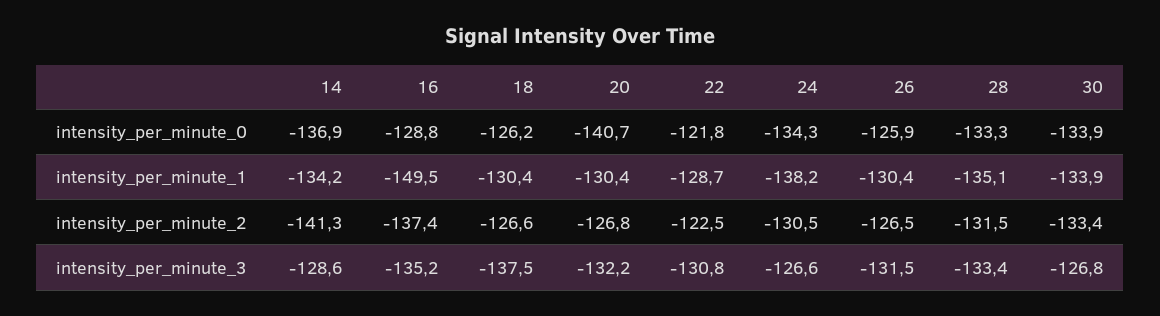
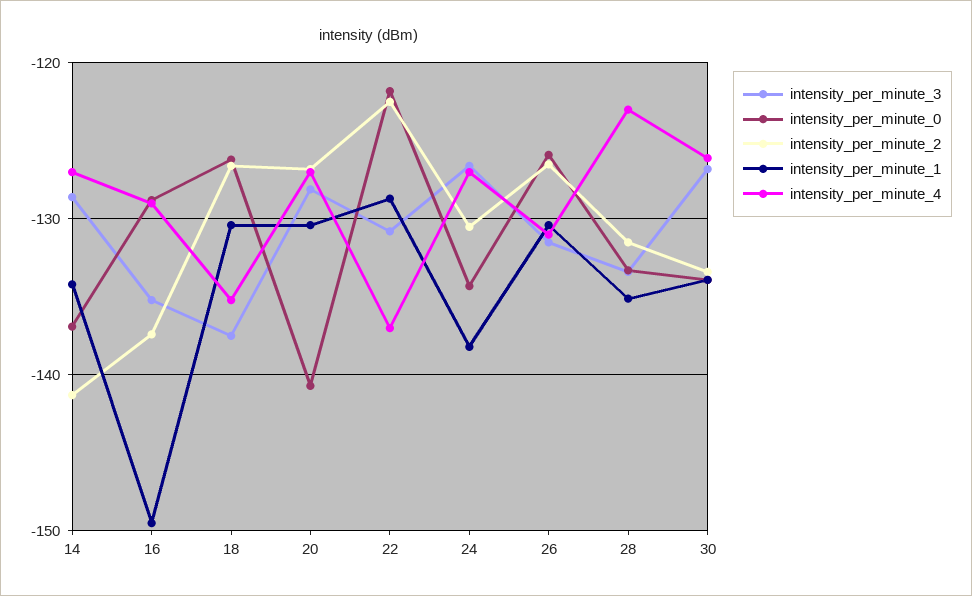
  {
    "intensity_per_minute_0": {
      "14": -136.9,
      "16": -128.8,
      "18": -126.2,
      "20": -140.7,
      "22": -121.8,
      "24": -134.3,
      "26": -125.9,
      "28": -133.3,
      "30": -133.9
    },
    "intensity_per_minute_1": {
      "14": -134.2,
      "16": -149.5,
      "18": -130.4,
      "20": -130.4,
      "22": -128.7,
      "24": -138.2,
      "26": -130.4,
      "28": -135.1,
      "30": -133.9
    },
    "intensity_per_minute_2": {
      "14": -141.3,
      "16": -137.4,
      "18": -126.6,
      "20": -126.8,
      "22": -122.5,
      "24": -130.5,
      "26": -126.5,
      "28": -131.5,
      "30": -133.4
    },
    "intensity_per_minute_3": {
      "14": -128.6,
      "16": -135.2,
      "18": -137.5,
-     "20": -132.2,
+     "20": -128,
      "22": -130.8,
      "24": -126.6,
      "26": -131.5,
      "28": -133.4,
      "30": -126.8
-   }
+   },
+   "intensity_per_minute_4": {
+     "14": -127,
+     "16": -129,
+     "18": -135,
+     "20": -127,
+     "22": -137,
+     "24": -127,
+     "26": -131,
+     "28": -123,
+     "30": -126
+   }
  }

